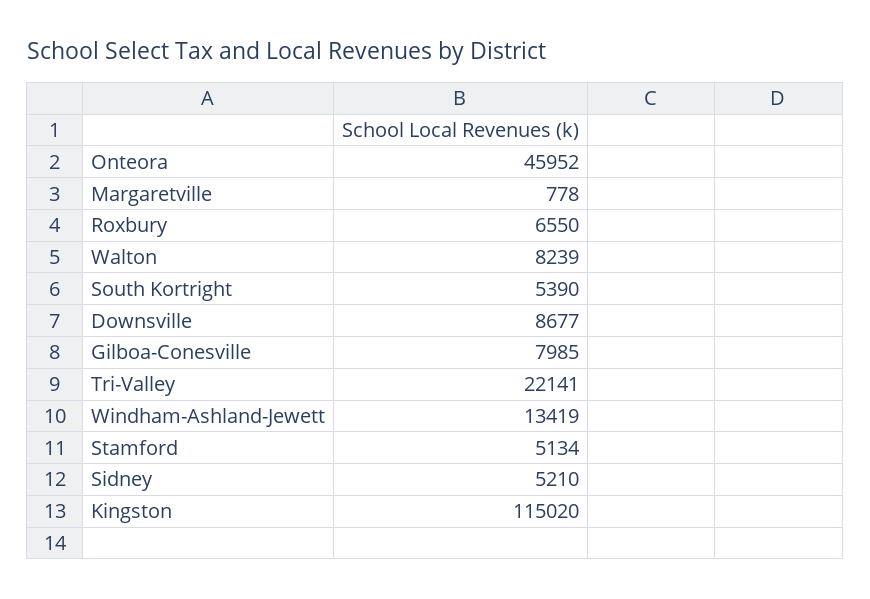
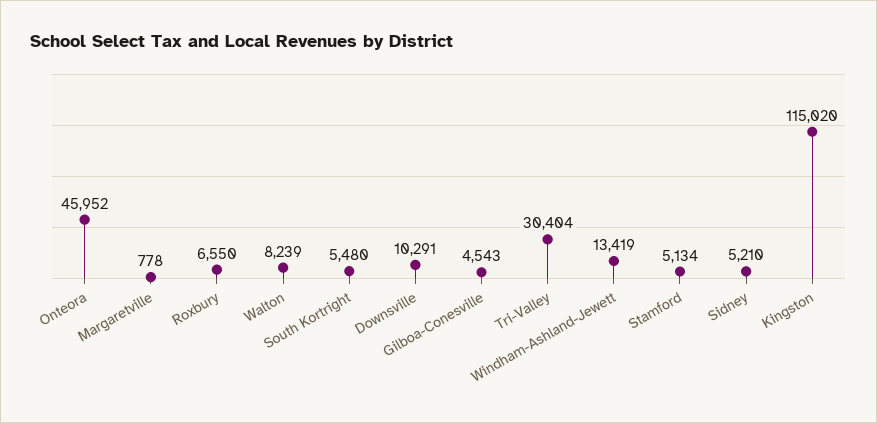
  {
    "Onteora": 45952,
    "Margaretville": 778,
    "Roxbury": 6550,
    "Walton": 8239,
-   "South Kortright": 5390,
+   "South Kortright": 5480,
-   "Downsville": 8677,
+   "Downsville": 10291,
-   "Gilboa-Conesville": 7985,
+   "Gilboa-Conesville": 4543,
-   "Tri-Valley": 22141,
+   "Tri-Valley": 30404,
    "Windham-Ashland-Jewett": 13419,
    "Stamford": 5134,
    "Sidney": 5210,
    "Kingston": 115020
  }

